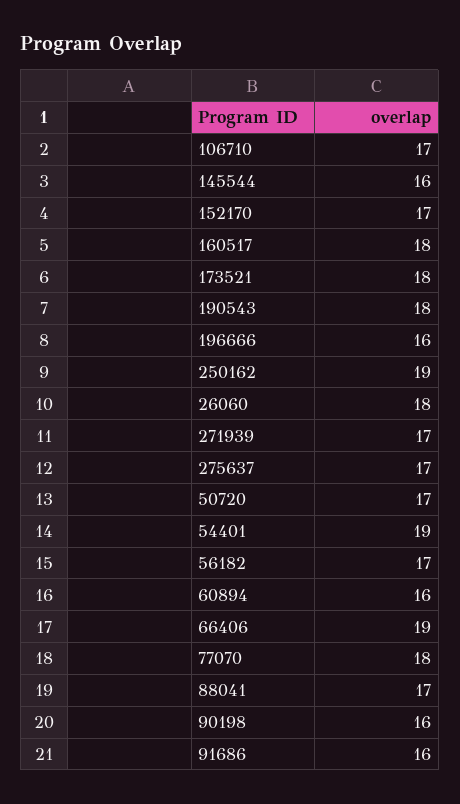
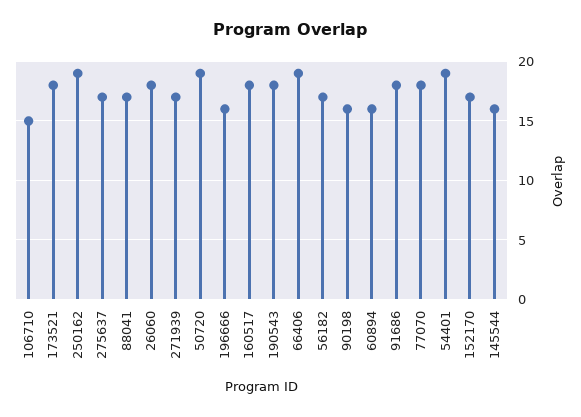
  {
-   "106710": 17,
+   "106710": 15,
    "145544": 16,
    "152170": 17,
    "160517": 18,
    "173521": 18,
    "190543": 18,
    "196666": 16,
    "250162": 19,
    "26060": 18,
    "271939": 17,
    "275637": 17,
-   "50720": 17,
+   "50720": 19,
    "54401": 19,
    "56182": 17,
    "60894": 16,
    "66406": 19,
    "77070": 18,
    "88041": 17,
    "90198": 16,
-   "91686": 16
+   "91686": 18
  }

